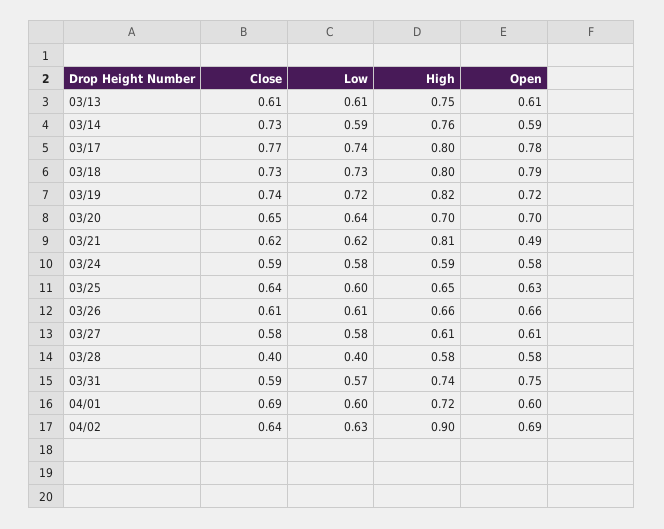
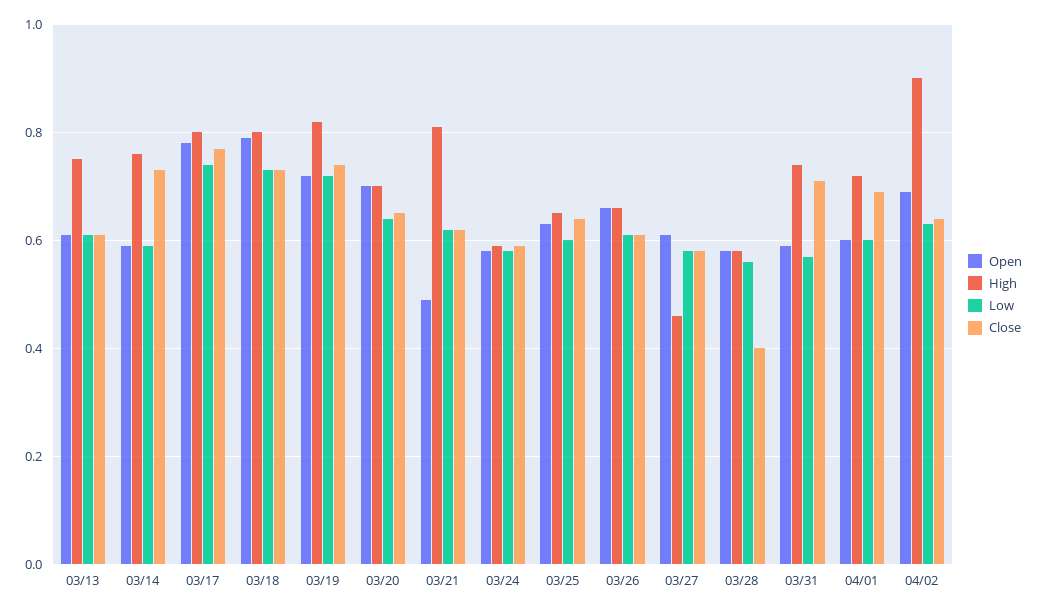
  {
    "Close": {
      "03/13": 0.61,
      "03/14": 0.73,
      "03/17": 0.77,
      "03/18": 0.73,
      "03/19": 0.74,
      "03/20": 0.65,
      "03/21": 0.62,
      "03/24": 0.59,
      "03/25": 0.64,
      "03/26": 0.61,
      "03/27": 0.58,
      "03/28": 0.4,
-     "03/31": 0.59,
+     "03/31": 0.7,
      "04/01": 0.69,
      "04/02": 0.64
    },
    "Low": {
      "03/13": 0.61,
      "03/14": 0.59,
      "03/17": 0.74,
      "03/18": 0.73,
      "03/19": 0.72,
      "03/20": 0.64,
      "03/21": 0.62,
      "03/24": 0.58,
      "03/25": 0.6,
      "03/26": 0.61,
      "03/27": 0.58,
-     "03/28": 0.4,
+     "03/28": 0.55,
      "03/31": 0.57,
      "04/01": 0.6,
      "04/02": 0.63
    },
    "High": {
      "03/13": 0.75,
      "03/14": 0.76,
      "03/17": 0.8,
      "03/18": 0.8,
      "03/19": 0.82,
      "03/20": 0.7,
      "03/21": 0.81,
      "03/24": 0.59,
      "03/25": 0.65,
      "03/26": 0.66,
-     "03/27": 0.61,
+     "03/27": 0.45,
      "03/28": 0.58,
      "03/31": 0.74,
      "04/01": 0.72,
      "04/02": 0.9
    },
    "Open": {
      "03/13": 0.61,
      "03/14": 0.59,
      "03/17": 0.78,
      "03/18": 0.79,
      "03/19": 0.72,
      "03/20": 0.7,
      "03/21": 0.49,
      "03/24": 0.58,
      "03/25": 0.63,
      "03/26": 0.66,
      "03/27": 0.61,
      "03/28": 0.58,
-     "03/31": 0.75,
+     "03/31": 0.6,
      "04/01": 0.6,
      "04/02": 0.69
    }
  }

